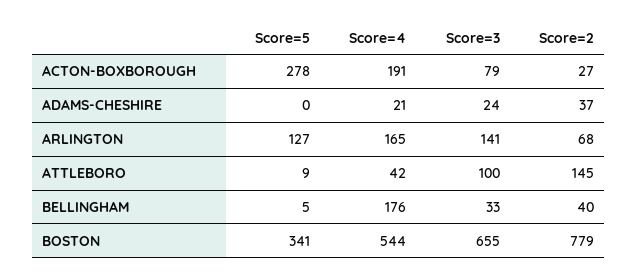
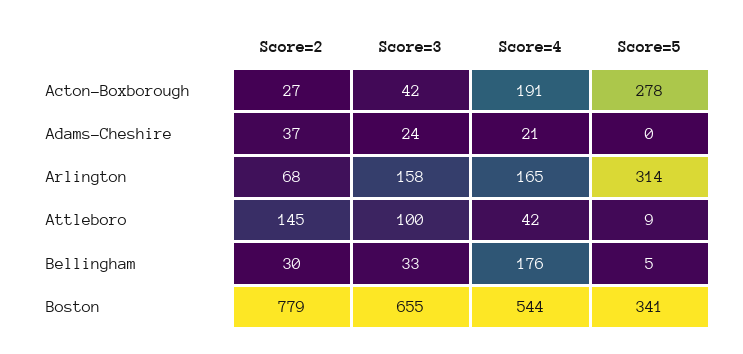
  {
    "Score=5": {
      "ACTON-BOXBOROUGH": 278,
      "ADAMS-CHESHIRE": 0,
-     "ARLINGTON": 127,
+     "ARLINGTON": 314,
      "ATTLEBORO": 9,
      "BELLINGHAM": 5,
      "BOSTON": 341
    },
    "Score=4": {
      "ACTON-BOXBOROUGH": 191,
      "ADAMS-CHESHIRE": 21,
      "ARLINGTON": 165,
      "ATTLEBORO": 42,
      "BELLINGHAM": 176,
      "BOSTON": 544
    },
    "Score=3": {
-     "ACTON-BOXBOROUGH": 79,
+     "ACTON-BOXBOROUGH": 42,
      "ADAMS-CHESHIRE": 24,
-     "ARLINGTON": 141,
+     "ARLINGTON": 158,
      "ATTLEBORO": 100,
      "BELLINGHAM": 33,
      "BOSTON": 655
    },
    "Score=2": {
      "ACTON-BOXBOROUGH": 27,
      "ADAMS-CHESHIRE": 37,
      "ARLINGTON": 68,
      "ATTLEBORO": 145,
-     "BELLINGHAM": 40,
+     "BELLINGHAM": 30,
      "BOSTON": 779
    }
  }

